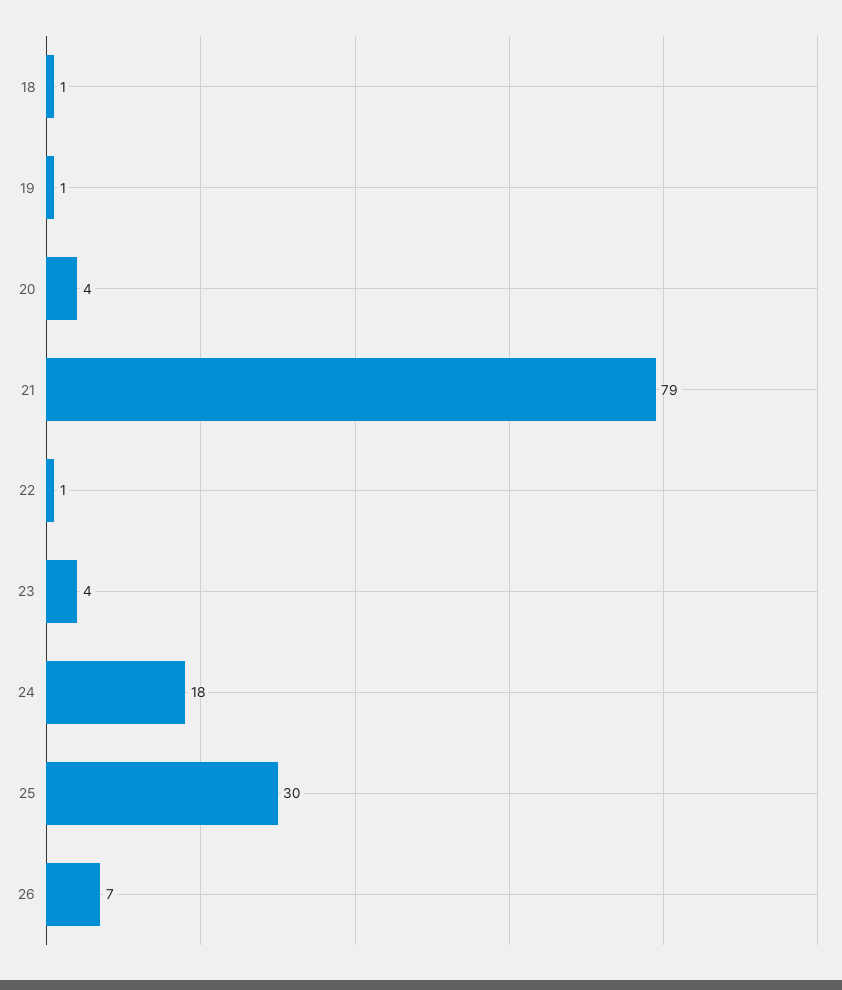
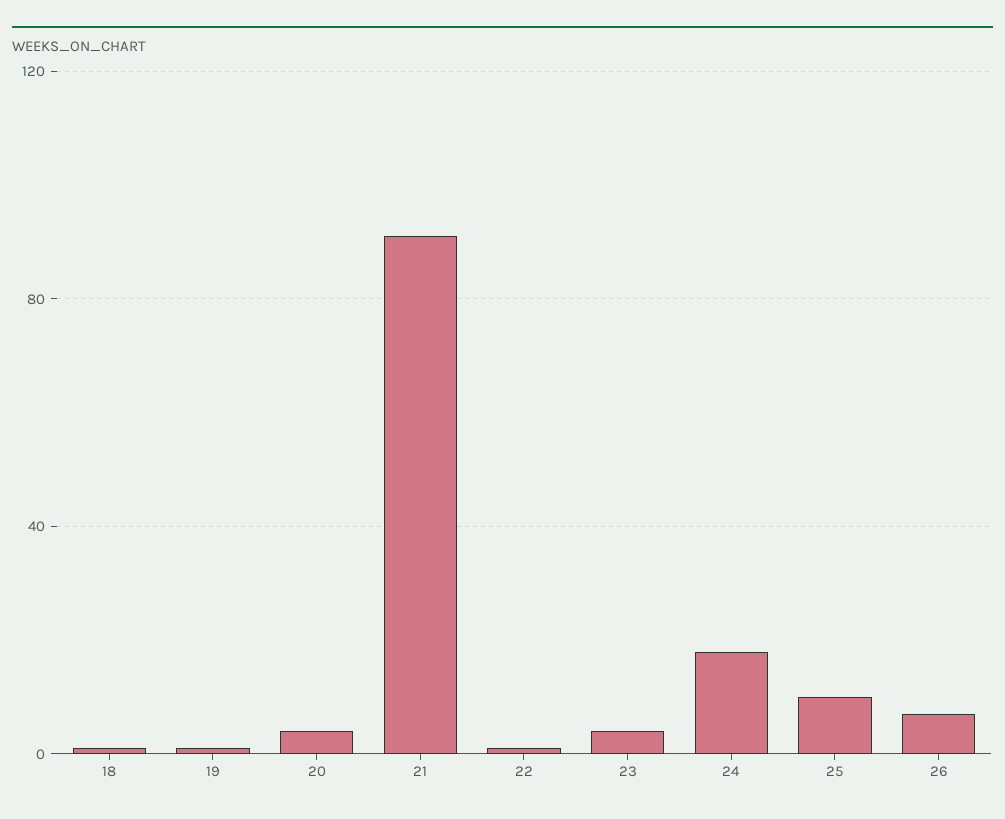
  {
    "18": 1,
    "19": 1,
    "20": 4,
-   "21": 79,
+   "21": 90,
    "22": 1,
    "23": 4,
    "24": 18,
-   "25": 30,
+   "25": 10,
    "26": 7
  }

